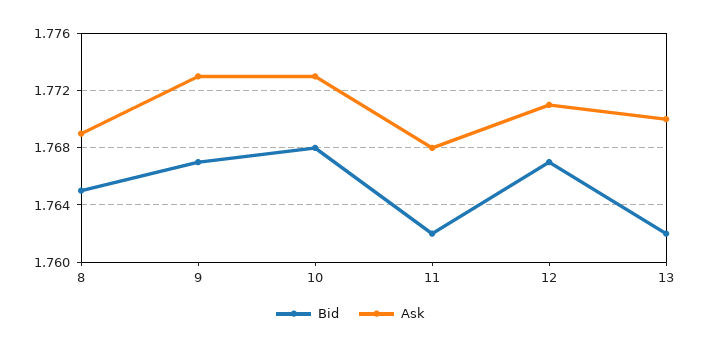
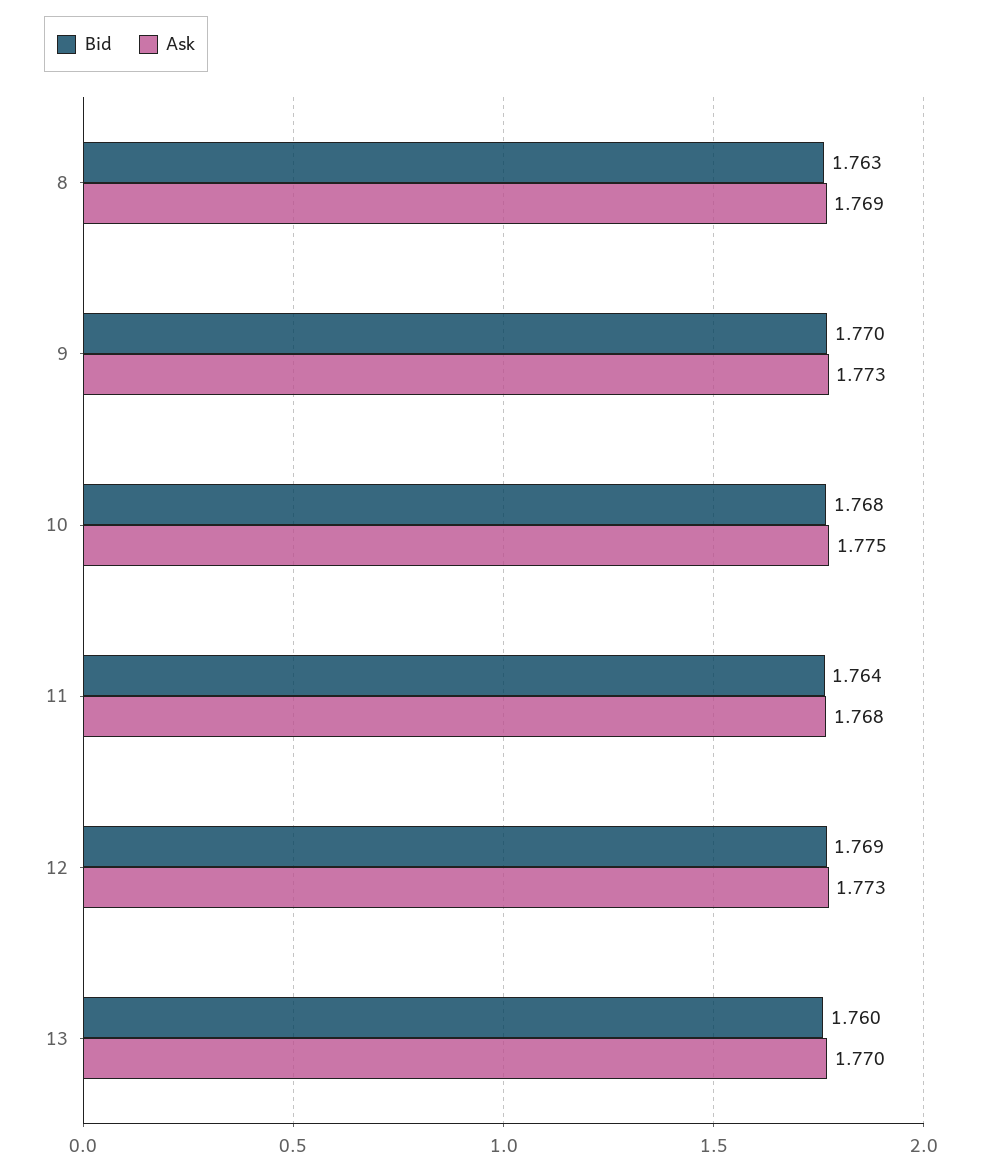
  {
    "Bid": {
-     "8": 1.765,
+     "8": 1.763,
-     "9": 1.767,
+     "9": 1.77,
      "10": 1.768,
-     "11": 1.762,
+     "11": 1.764,
-     "12": 1.767,
+     "12": 1.769,
-     "13": 1.762
+     "13": 1.76
    },
    "Ask": {
      "8": 1.769,
      "9": 1.773,
-     "10": 1.773,
+     "10": 1.775,
      "11": 1.768,
-     "12": 1.771,
+     "12": 1.773,
      "13": 1.77
    }
  }

